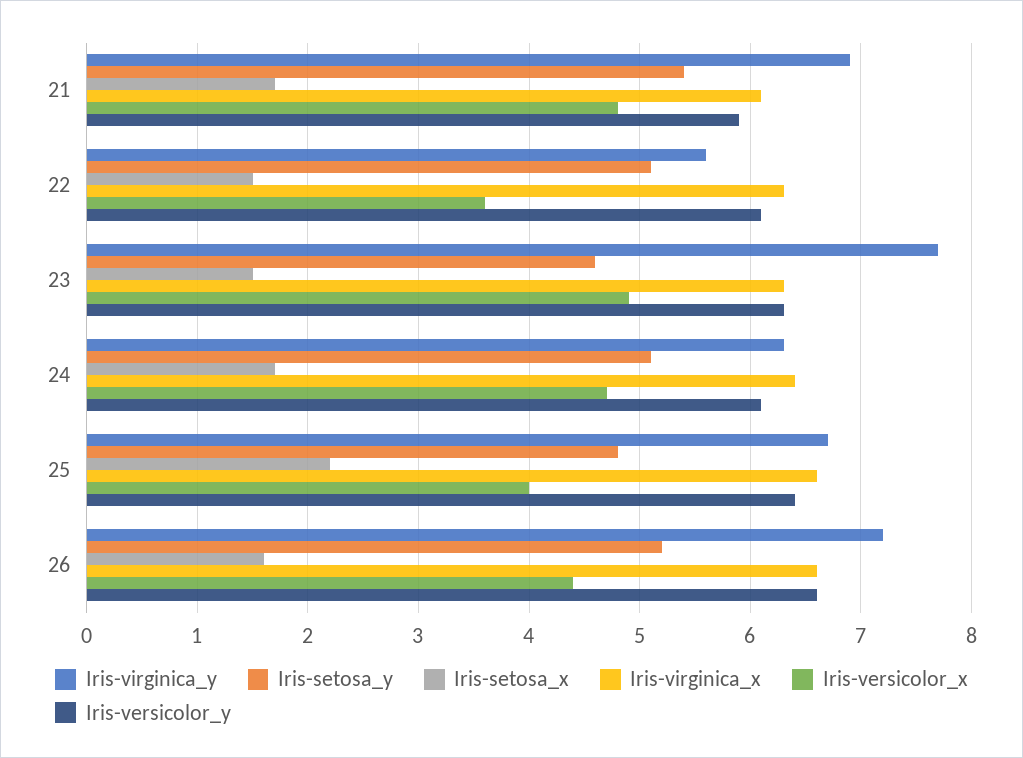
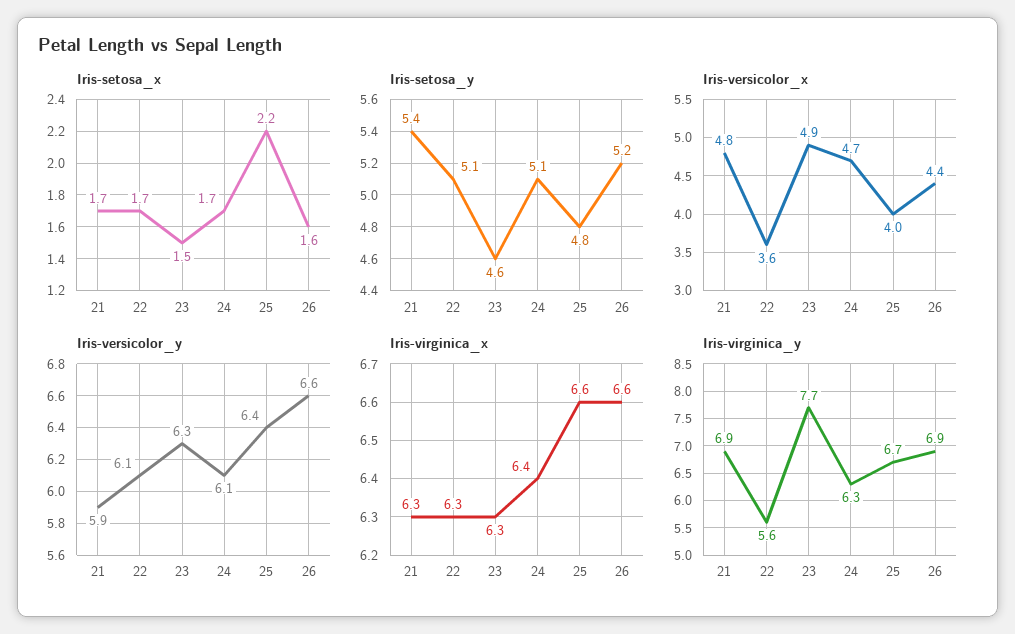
  {
    "Iris-virginica_y": {
      "21": 6.9,
      "22": 5.6,
      "23": 7.7,
      "24": 6.3,
      "25": 6.7,
-     "26": 7.2
+     "26": 6.9
    },
    "Iris-setosa_y": {
      "21": 5.4,
      "22": 5.1,
      "23": 4.6,
      "24": 5.1,
      "25": 4.8,
      "26": 5.2
    },
    "Iris-setosa_x": {
      "21": 1.7,
-     "22": 1.5,
+     "22": 1.7,
      "23": 1.5,
      "24": 1.7,
      "25": 2.2,
      "26": 1.6
    },
    "Iris-virginica_x": {
-     "21": 6.1,
+     "21": 6.3,
      "22": 6.3,
      "23": 6.3,
      "24": 6.4,
      "25": 6.6,
      "26": 6.6
    },
    "Iris-versicolor_x": {
      "21": 4.8,
      "22": 3.6,
      "23": 4.9,
      "24": 4.7,
      "25": 4,
      "26": 4.4
    },
    "Iris-versicolor_y": {
      "21": 5.9,
      "22": 6.1,
      "23": 6.3,
      "24": 6.1,
      "25": 6.4,
      "26": 6.6
    }
  }

